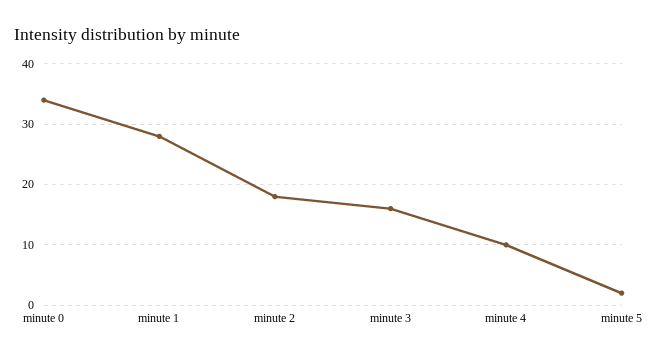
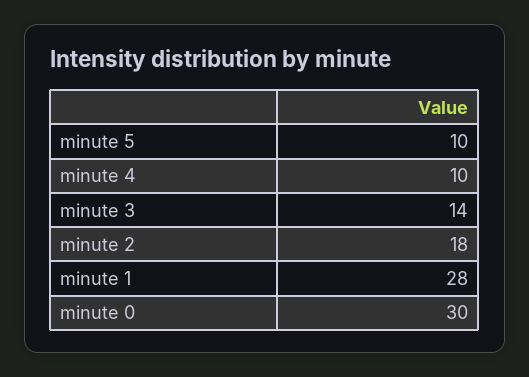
  {
-   "minute 0": 34,
+   "minute 0": 30,
    "minute 1": 28,
    "minute 2": 18,
-   "minute 3": 16,
+   "minute 3": 14,
    "minute 4": 10,
-   "minute 5": 2
+   "minute 5": 10
  }

